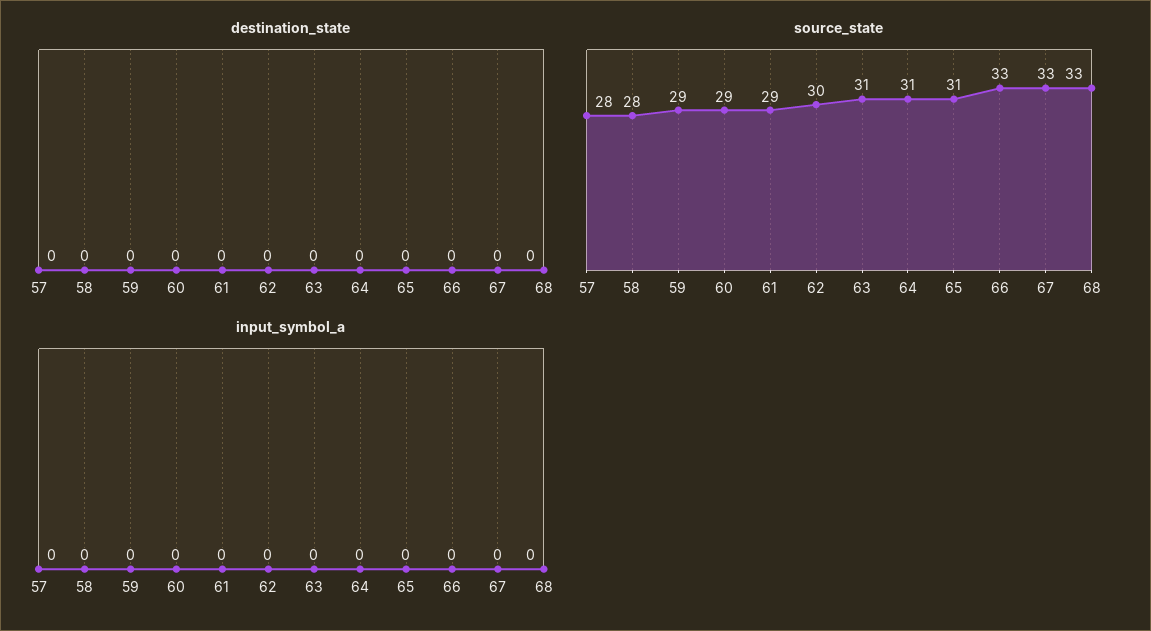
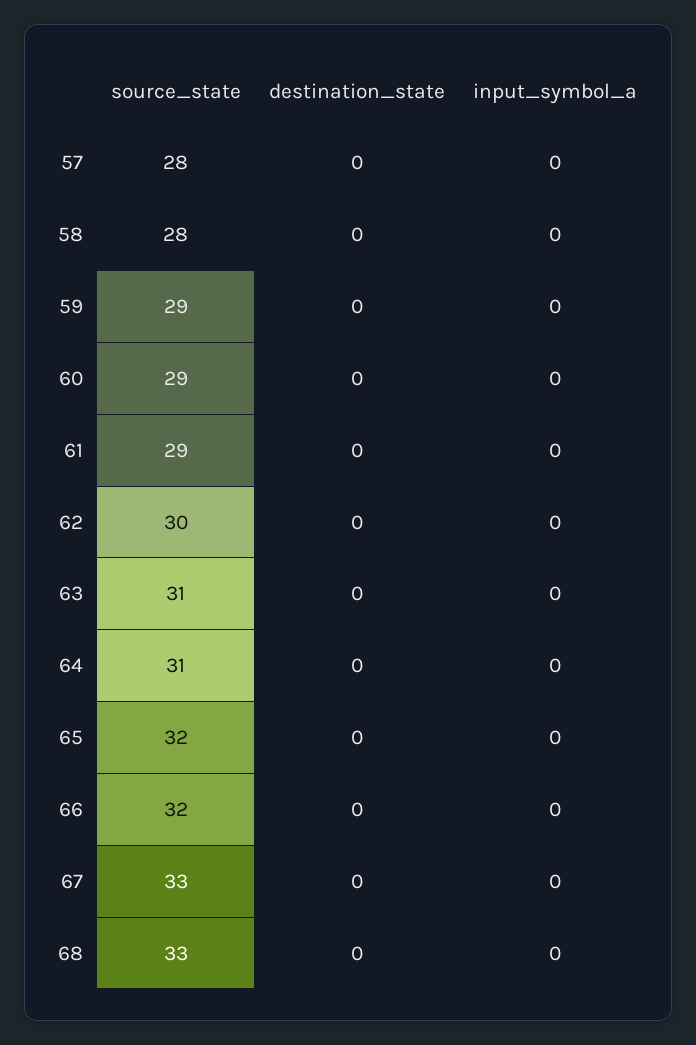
  {
    "destination_state": {
      "57": 0,
      "58": 0,
      "59": 0,
      "60": 0,
      "61": 0,
      "62": 0,
      "63": 0,
      "64": 0,
      "65": 0,
      "66": 0,
      "67": 0,
      "68": 0
    },
    "source_state": {
      "57": 28,
      "58": 28,
      "59": 29,
      "60": 29,
      "61": 29,
      "62": 30,
      "63": 31,
      "64": 31,
-     "65": 31,
+     "65": 32,
-     "66": 33,
+     "66": 32,
      "67": 33,
      "68": 33
    },
    "input_symbol_a": {
      "57": 0,
      "58": 0,
      "59": 0,
      "60": 0,
      "61": 0,
      "62": 0,
      "63": 0,
      "64": 0,
      "65": 0,
      "66": 0,
      "67": 0,
      "68": 0
    }
  }

